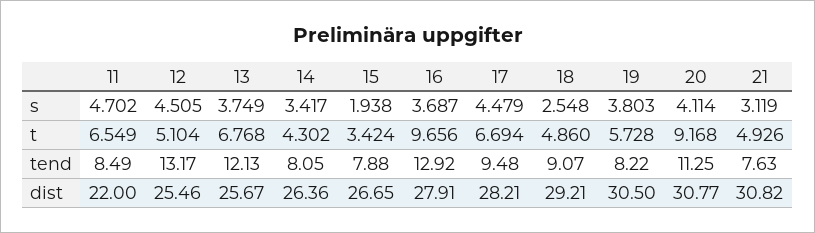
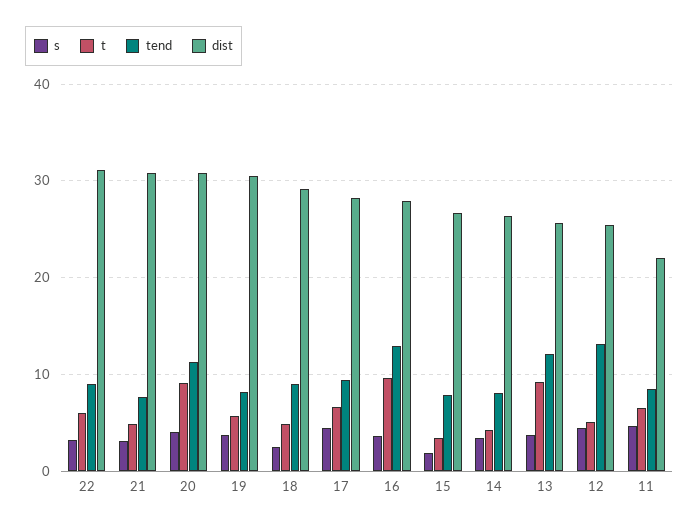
  {
    "s": {
      "11": 4.702,
      "12": 4.505,
      "13": 3.749,
      "14": 3.417,
      "15": 1.938,
      "16": 3.687,
      "17": 4.479,
      "18": 2.548,
      "19": 3.803,
      "20": 4.114,
-     "21": 3.119
+     "21": 3.119,
+     "22": 3
    },
    "t": {
      "11": 6.549,
      "12": 5.104,
-     "13": 6.768,
+     "13": 9,
      "14": 4.302,
      "15": 3.424,
      "16": 9.656,
      "17": 6.694,
      "18": 4.86,
      "19": 5.728,
      "20": 9.168,
-     "21": 4.926
+     "21": 4.926,
+     "22": 6
    },
    "tend": {
      "11": 8.49,
      "12": 13.17,
      "13": 12.13,
      "14": 8.05,
      "15": 7.88,
      "16": 12.92,
      "17": 9.48,
      "18": 9.07,
      "19": 8.22,
      "20": 11.25,
-     "21": 7.63
+     "21": 7.63,
+     "22": 9
    },
    "dist": {
      "11": 22,
      "12": 25.46,
      "13": 25.67,
      "14": 26.36,
      "15": 26.65,
      "16": 27.91,
      "17": 28.21,
      "18": 29.21,
      "19": 30.5,
      "20": 30.77,
-     "21": 30.82
+     "21": 30.82,
+     "22": 31
    }
  }

